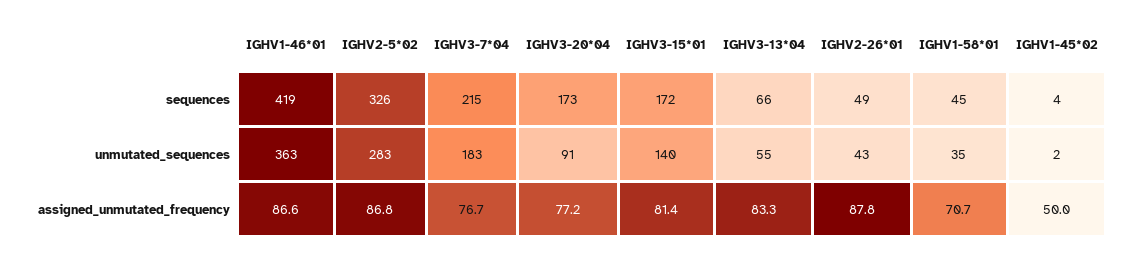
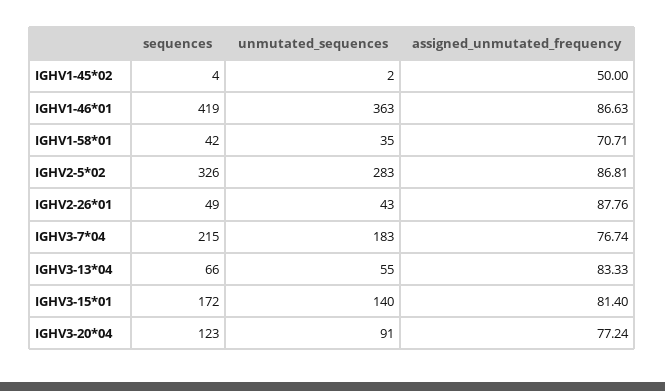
  {
    "IGHV1-46*01": {
      "sequences": 419,
      "unmutated_sequences": 363,
      "assigned_unmutated_frequency": 86.63
    },
    "IGHV2-5*02": {
      "sequences": 326,
      "unmutated_sequences": 283,
      "assigned_unmutated_frequency": 86.81
    },
    "IGHV3-7*04": {
      "sequences": 215,
      "unmutated_sequences": 183,
      "assigned_unmutated_frequency": 76.74
    },
    "IGHV3-20*04": {
-     "sequences": 173,
+     "sequences": 123,
      "unmutated_sequences": 91,
      "assigned_unmutated_frequency": 77.24
    },
    "IGHV3-15*01": {
      "sequences": 172,
      "unmutated_sequences": 140,
      "assigned_unmutated_frequency": 81.4
    },
    "IGHV3-13*04": {
      "sequences": 66,
      "unmutated_sequences": 55,
      "assigned_unmutated_frequency": 83.33
    },
    "IGHV2-26*01": {
      "sequences": 49,
      "unmutated_sequences": 43,
      "assigned_unmutated_frequency": 87.76
    },
    "IGHV1-58*01": {
-     "sequences": 45,
+     "sequences": 42,
      "unmutated_sequences": 35,
      "assigned_unmutated_frequency": 70.71
    },
    "IGHV1-45*02": {
      "sequences": 4,
      "unmutated_sequences": 2,
      "assigned_unmutated_frequency": 50
    }
  }

